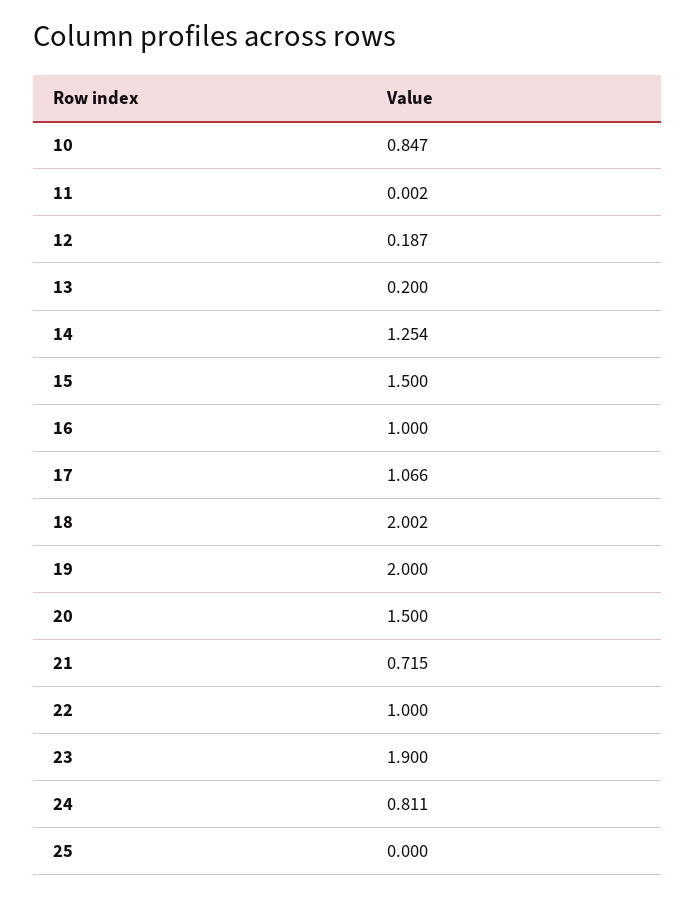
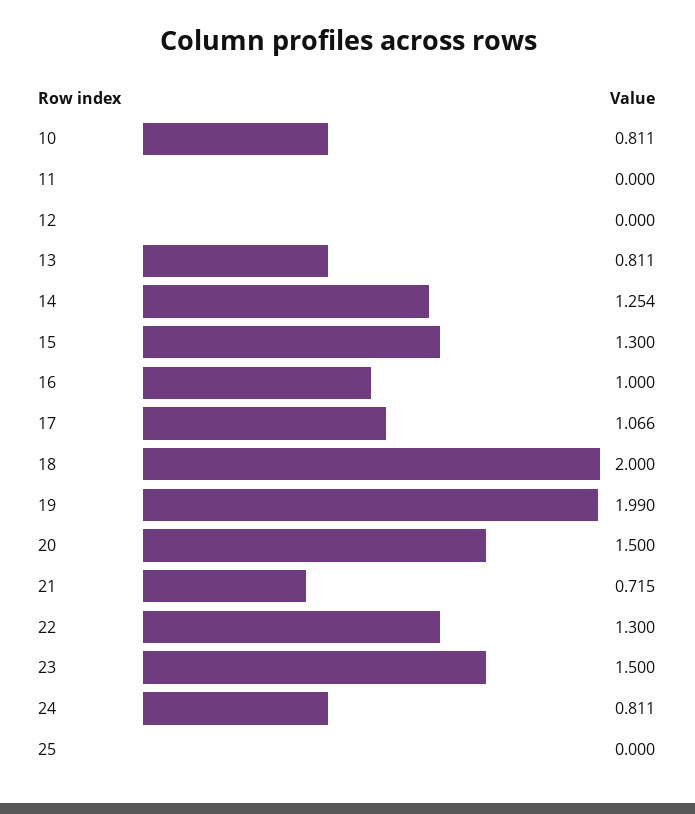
  {
-   "10": 0.847,
+   "10": 0.811,
-   "11": 0.002,
+   "11": 0,
-   "12": 0.187,
+   "12": 0,
-   "13": 0.2,
+   "13": 0.811,
    "14": 1.254,
-   "15": 1.5,
+   "15": 1.3,
    "16": 1,
    "17": 1.066,
-   "18": 2.002,
+   "18": 2,
-   "19": 2,
+   "19": 1.99,
    "20": 1.5,
    "21": 0.715,
-   "22": 1,
+   "22": 1.3,
-   "23": 1.9,
+   "23": 1.5,
    "24": 0.811,
    "25": 0
  }

